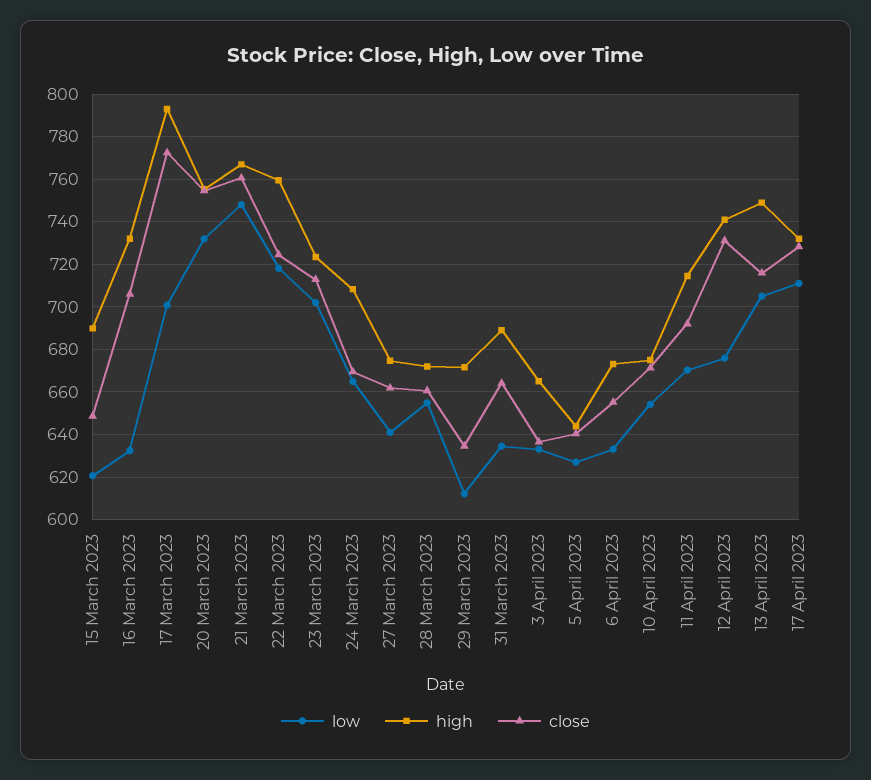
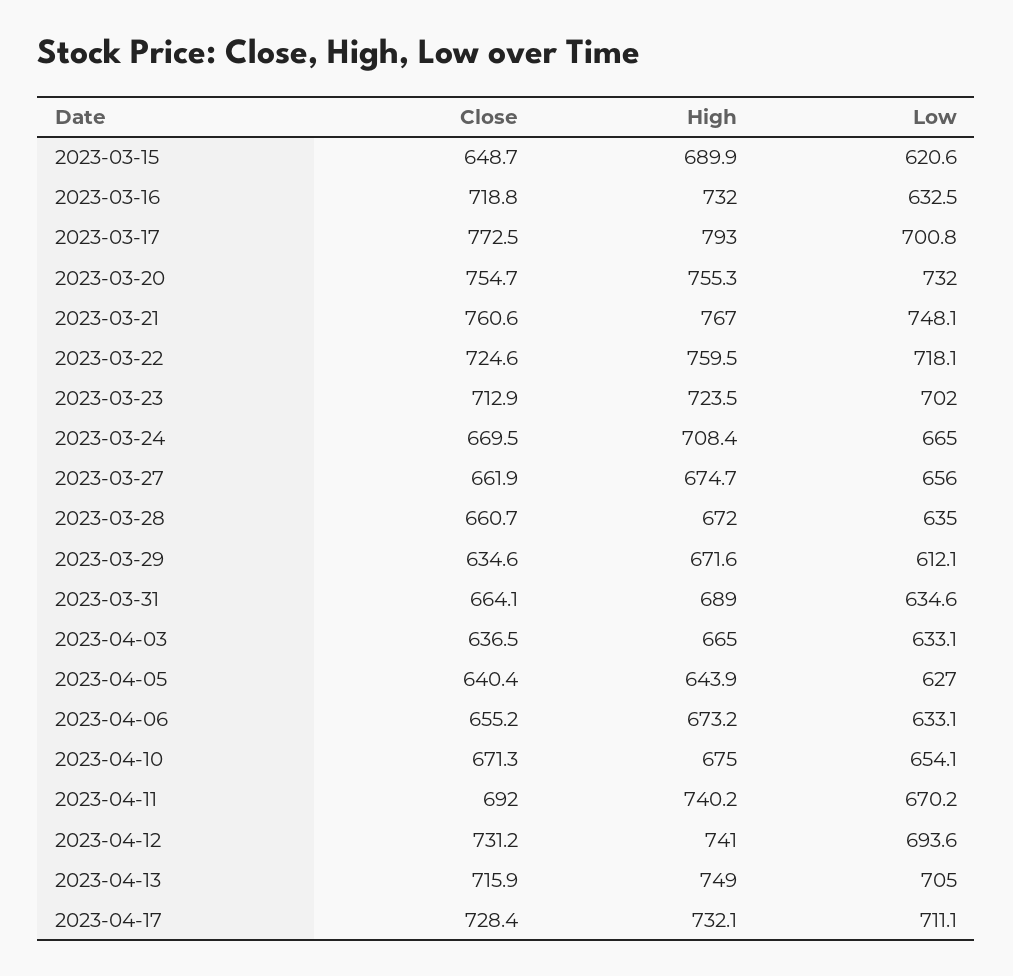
  {
    "low": {
      "15 March 2023": 620.6,
      "16 March 2023": 632.5,
      "17 March 2023": 700.8,
      "20 March 2023": 732,
      "21 March 2023": 748.1,
      "22 March 2023": 718.1,
      "23 March 2023": 702,
      "24 March 2023": 665,
-     "27 March 2023": 640,
+     "27 March 2023": 656,
-     "28 March 2023": 655,
+     "28 March 2023": 635,
      "29 March 2023": 612.1,
      "31 March 2023": 634.6,
      "3 April 2023": 633.1,
      "5 April 2023": 627,
      "6 April 2023": 633.1,
      "10 April 2023": 654.1,
      "11 April 2023": 670.2,
-     "12 April 2023": 675,
+     "12 April 2023": 693.6,
      "13 April 2023": 705,
      "17 April 2023": 711.1
    },
    "high": {
      "15 March 2023": 689.9,
      "16 March 2023": 732,
      "17 March 2023": 793,
      "20 March 2023": 755.3,
      "21 March 2023": 767,
      "22 March 2023": 759.5,
      "23 March 2023": 723.5,
      "24 March 2023": 708.4,
      "27 March 2023": 674.7,
      "28 March 2023": 672,
      "29 March 2023": 671.6,
      "31 March 2023": 689,
      "3 April 2023": 665,
      "5 April 2023": 643.9,
      "6 April 2023": 673.2,
      "10 April 2023": 675,
-     "11 April 2023": 715,
+     "11 April 2023": 740.2,
      "12 April 2023": 741,
      "13 April 2023": 749,
      "17 April 2023": 732.1
    },
    "close": {
      "15 March 2023": 648.7,
-     "16 March 2023": 705,
+     "16 March 2023": 718.8,
      "17 March 2023": 772.5,
      "20 March 2023": 754.7,
      "21 March 2023": 760.6,
      "22 March 2023": 724.6,
      "23 March 2023": 712.9,
      "24 March 2023": 669.5,
      "27 March 2023": 661.9,
      "28 March 2023": 660.7,
      "29 March 2023": 634.6,
      "31 March 2023": 664.1,
      "3 April 2023": 636.5,
      "5 April 2023": 640.4,
      "6 April 2023": 655.2,
      "10 April 2023": 671.3,
      "11 April 2023": 692,
      "12 April 2023": 731.2,
      "13 April 2023": 715.9,
      "17 April 2023": 728.4
    }
  }

